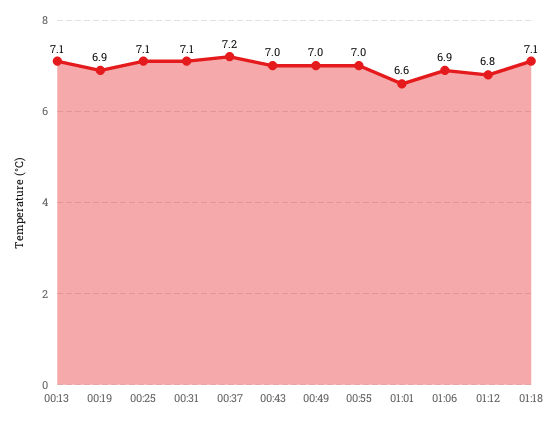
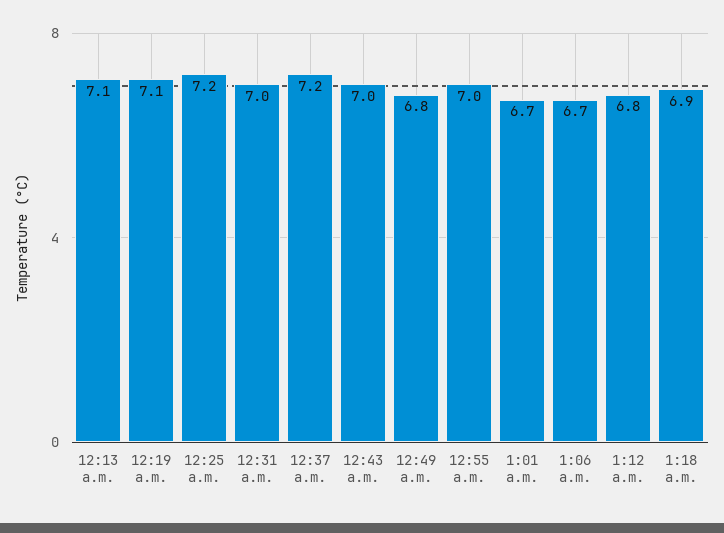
  {
    "00:13": 7.1,
-   "00:19": 6.9,
+   "00:19": 7.1,
-   "00:25": 7.1,
+   "00:25": 7.2,
-   "00:31": 7.1,
+   "00:31": 7,
    "00:37": 7.2,
    "00:43": 7,
-   "00:49": 7,
+   "00:49": 6.8,
    "00:55": 7,
-   "01:01": 6.6,
+   "01:01": 6.7,
-   "01:06": 6.9,
+   "01:06": 6.7,
    "01:12": 6.8,
-   "01:18": 7.1
+   "01:18": 6.9
  }

